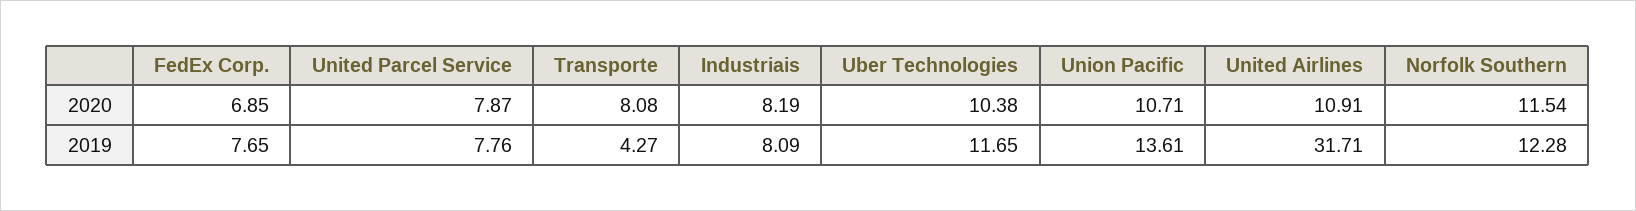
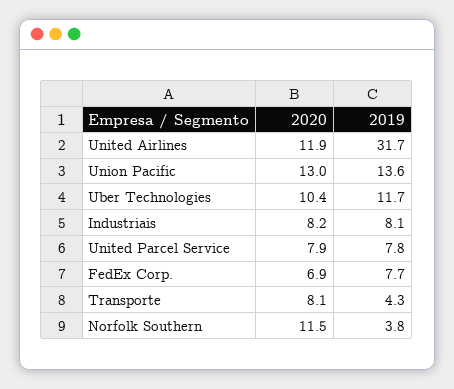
  {
    "FedEx Corp.": {
      "2020": 6.85,
      "2019": 7.65
    },
    "United Parcel Service": {
      "2020": 7.87,
      "2019": 7.76
    },
    "Transporte": {
      "2020": 8.08,
      "2019": 4.27
    },
    "Industriais": {
      "2020": 8.19,
      "2019": 8.09
    },
    "Uber Technologies": {
      "2020": 10.38,
      "2019": 11.65
    },
    "Union Pacific": {
-     "2020": 10.71,
+     "2020": 13,
      "2019": 13.61
    },
    "United Airlines": {
-     "2020": 10.91,
+     "2020": 11.9,
      "2019": 31.71
    },
    "Norfolk Southern": {
      "2020": 11.54,
-     "2019": 12.28
+     "2019": 3.8
    }
  }

